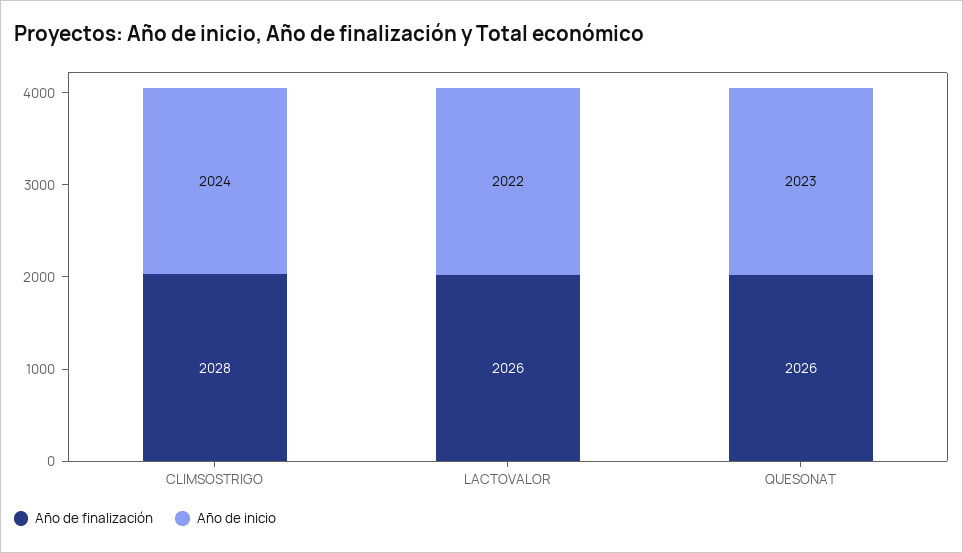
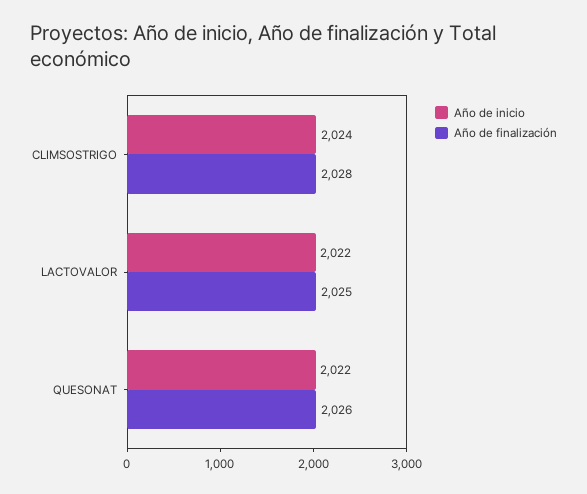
  {
    "Año de finalización": {
      "CLIMSOSTRIGO": 2028,
-     "LACTOVALOR": 2026,
+     "LACTOVALOR": 2025,
      "QUESONAT": 2026
    },
    "Año de inicio": {
      "CLIMSOSTRIGO": 2024,
      "LACTOVALOR": 2022,
-     "QUESONAT": 2023
+     "QUESONAT": 2022
    }
  }

